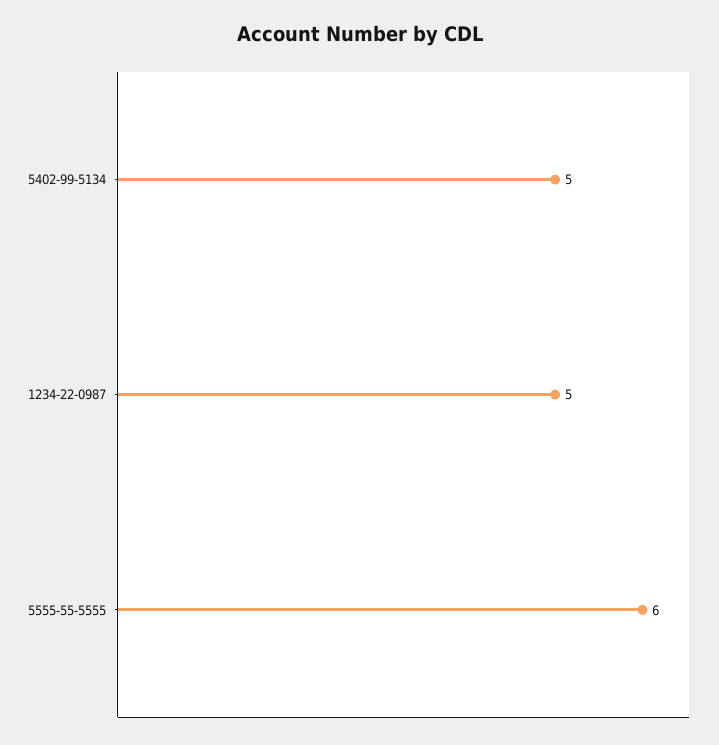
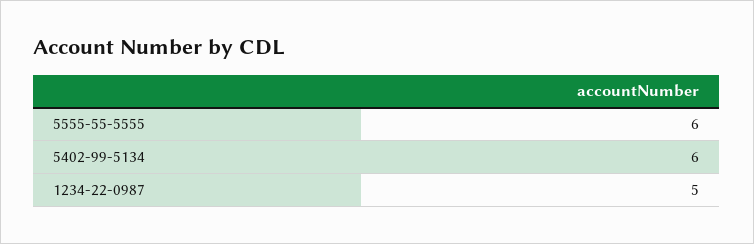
  {
-   "5402-99-5134": 5,
+   "5402-99-5134": 6,
    "1234-22-0987": 5,
    "5555-55-5555": 6
  }

